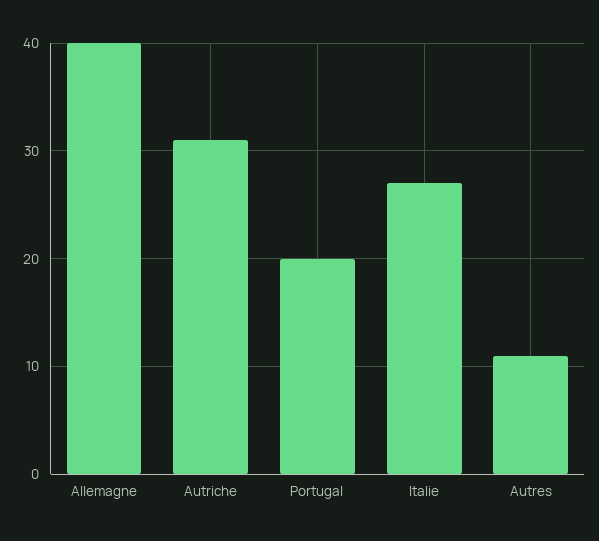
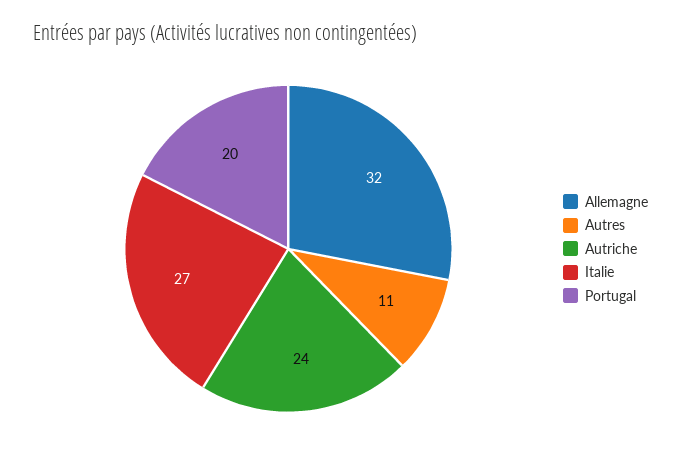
  {
-   "Allemagne": 40,
+   "Allemagne": 32,
-   "Autriche": 31,
+   "Autriche": 24,
    "Portugal": 20,
    "Italie": 27,
    "Autres": 11
  }

